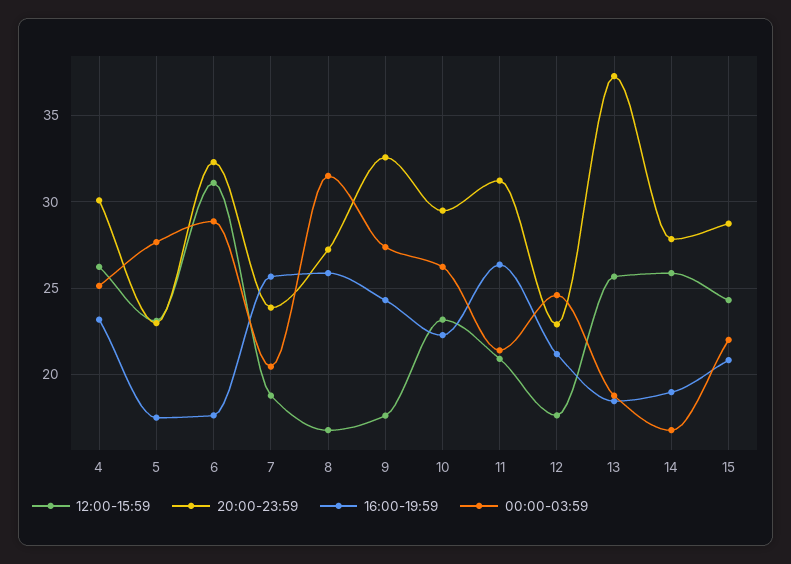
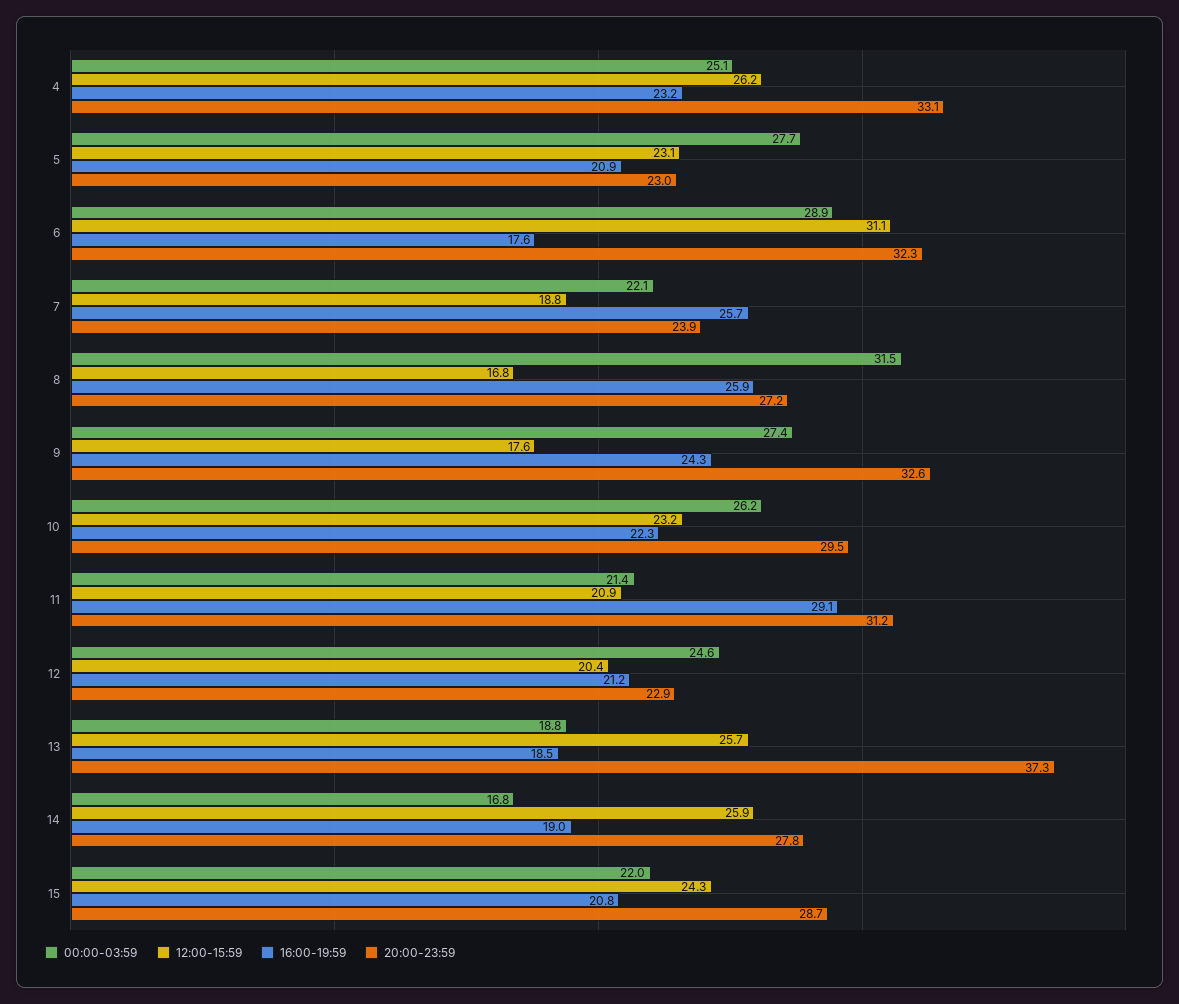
  {
    "12:00-15:59": {
      "4": 26.2,
      "5": 23.1,
      "6": 31.1,
      "7": 18.8,
      "8": 16.8,
      "9": 17.6,
      "10": 23.2,
      "11": 20.9,
-     "12": 17.5,
+     "12": 20.4,
      "13": 25.7,
      "14": 25.9,
      "15": 24.3
    },
    "20:00-23:59": {
-     "4": 30,
+     "4": 33.1,
      "5": 23,
      "6": 32.3,
      "7": 23.9,
      "8": 27.2,
      "9": 32.6,
      "10": 29.5,
      "11": 31.2,
      "12": 22.9,
      "13": 37.3,
      "14": 27.8,
      "15": 28.7
    },
    "16:00-19:59": {
      "4": 23.2,
-     "5": 17.5,
+     "5": 20.9,
      "6": 17.6,
      "7": 25.7,
      "8": 25.9,
      "9": 24.3,
      "10": 22.3,
-     "11": 26.5,
+     "11": 29.1,
      "12": 21.2,
      "13": 18.5,
      "14": 19,
      "15": 20.8
    },
    "00:00-03:59": {
      "4": 25.1,
      "5": 27.7,
      "6": 28.9,
-     "7": 20.5,
+     "7": 22.1,
      "8": 31.5,
      "9": 27.4,
      "10": 26.2,
      "11": 21.4,
      "12": 24.6,
      "13": 18.8,
      "14": 16.8,
      "15": 22
    }
  }

